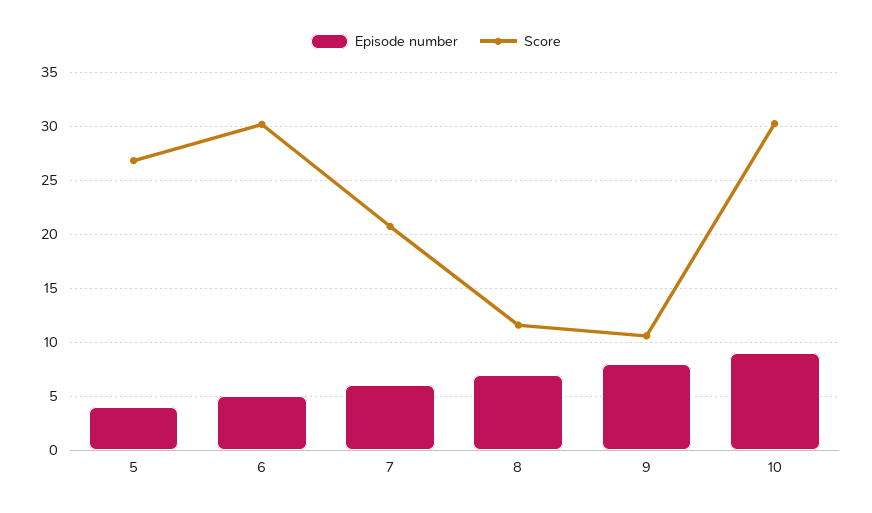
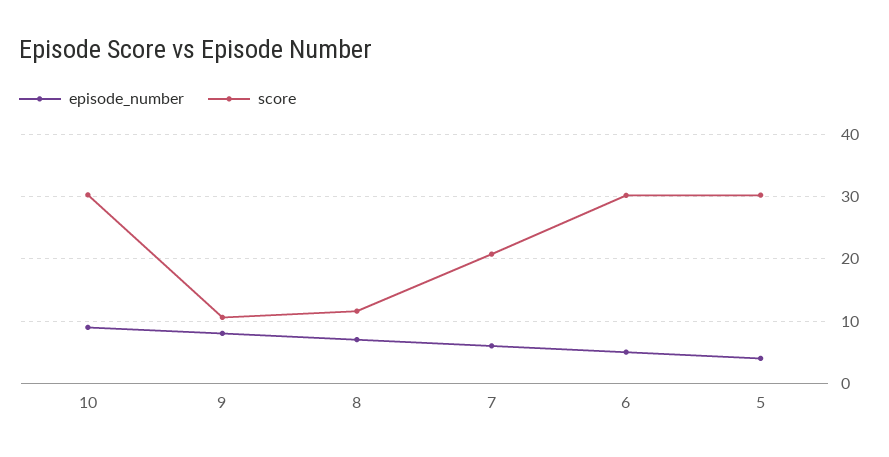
  {
    "Episode number": {
      "5": 4,
      "6": 5,
      "7": 6,
      "8": 7,
      "9": 8,
      "10": 9
    },
    "Score": {
-     "5": 27,
+     "5": 30,
      "6": 30,
      "7": 21,
      "8": 12,
      "9": 11,
      "10": 30
    }
  }

